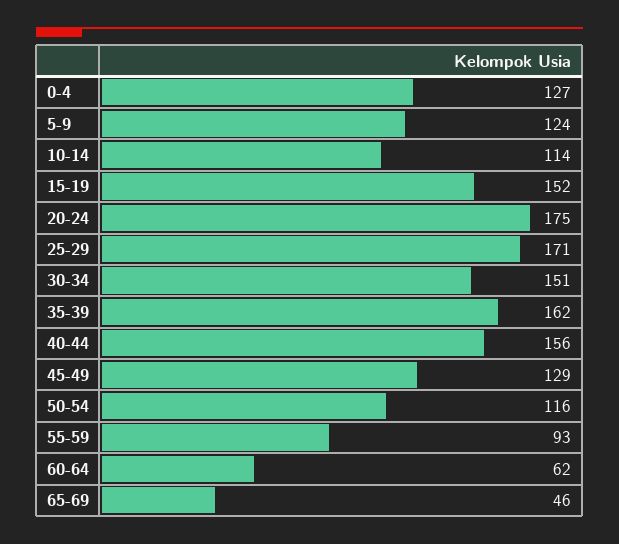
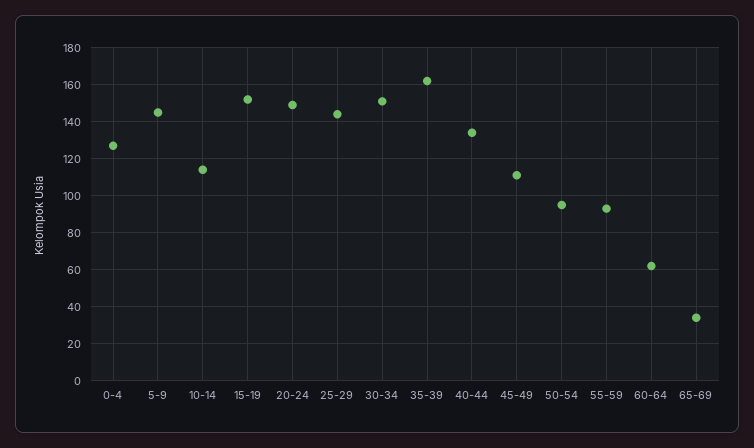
  {
    "0-4": 127,
-   "5-9": 124,
+   "5-9": 145,
    "10-14": 114,
    "15-19": 152,
-   "20-24": 175,
+   "20-24": 150,
-   "25-29": 171,
+   "25-29": 145,
    "30-34": 151,
    "35-39": 162,
-   "40-44": 156,
+   "40-44": 135,
-   "45-49": 129,
+   "45-49": 110,
-   "50-54": 116,
+   "50-54": 95,
    "55-59": 93,
    "60-64": 62,
-   "65-69": 46
+   "65-69": 35
  }

